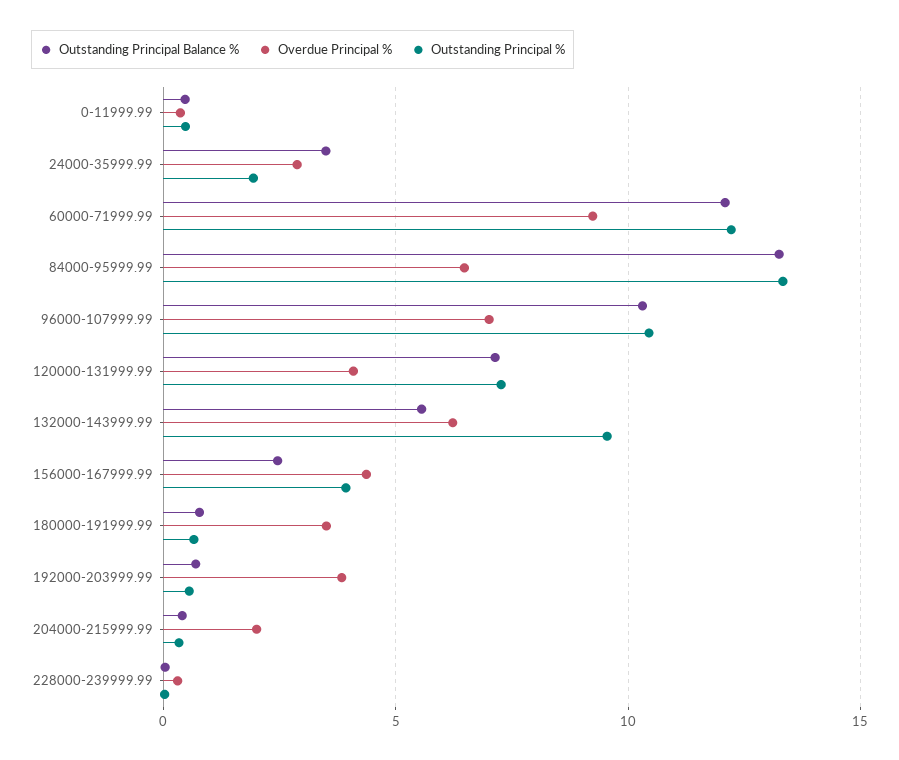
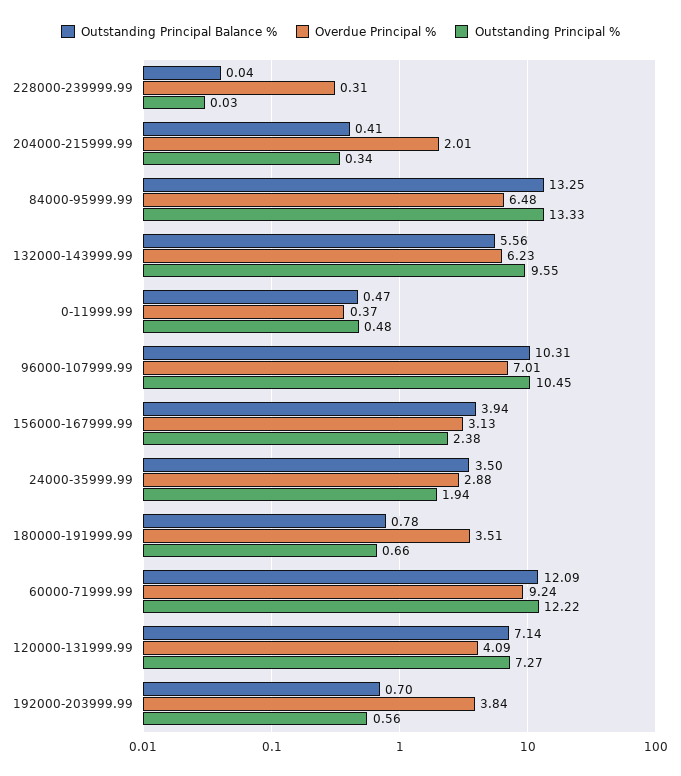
  {
    "Outstanding Principal Balance %": {
      "0-11999.99": 0.47,
      "24000-35999.99": 3.5,
      "60000-71999.99": 12.09,
      "84000-95999.99": 13.25,
      "96000-107999.99": 10.31,
      "120000-131999.99": 7.14,
      "132000-143999.99": 5.56,
-     "156000-167999.99": 2.5,
+     "156000-167999.99": 3.94,
      "180000-191999.99": 0.78,
      "192000-203999.99": 0.7,
      "204000-215999.99": 0.41,
      "228000-239999.99": 0.04
    },
    "Overdue Principal %": {
      "0-11999.99": 0.37,
      "24000-35999.99": 2.88,
      "60000-71999.99": 9.24,
      "84000-95999.99": 6.48,
      "96000-107999.99": 7.01,
      "120000-131999.99": 4.09,
      "132000-143999.99": 6.23,
-     "156000-167999.99": 4.5,
+     "156000-167999.99": 3.13,
      "180000-191999.99": 3.51,
      "192000-203999.99": 3.84,
      "204000-215999.99": 2.01,
      "228000-239999.99": 0.31
    },
    "Outstanding Principal %": {
      "0-11999.99": 0.48,
      "24000-35999.99": 1.94,
      "60000-71999.99": 12.22,
      "84000-95999.99": 13.33,
      "96000-107999.99": 10.45,
      "120000-131999.99": 7.27,
      "132000-143999.99": 9.55,
-     "156000-167999.99": 4,
+     "156000-167999.99": 2.38,
      "180000-191999.99": 0.66,
      "192000-203999.99": 0.56,
      "204000-215999.99": 0.34,
      "228000-239999.99": 0.03
    }
  }

